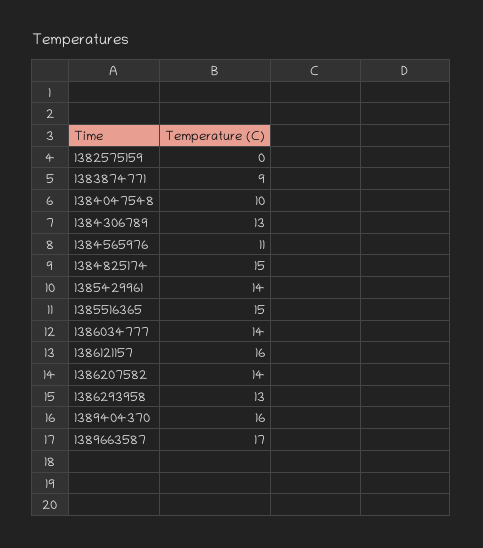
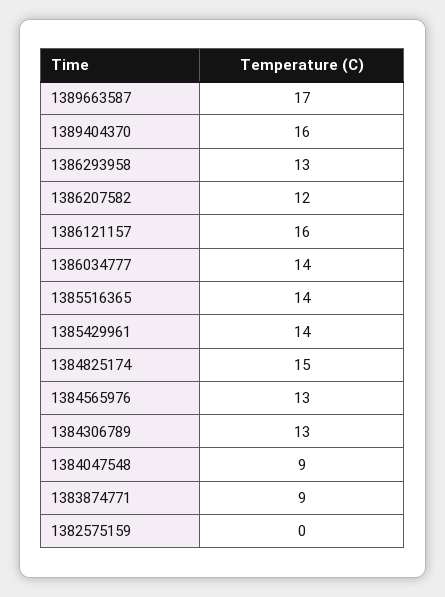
  {
    "1382575159": 0,
    "1383874771": 9,
-   "1384047548": 10,
+   "1384047548": 9,
    "1384306789": 13,
-   "1384565976": 11,
+   "1384565976": 13,
    "1384825174": 15,
    "1385429961": 14,
-   "1385516365": 15,
+   "1385516365": 14,
    "1386034777": 14,
    "1386121157": 16,
-   "1386207582": 14,
+   "1386207582": 12,
    "1386293958": 13,
    "1389404370": 16,
    "1389663587": 17
  }

